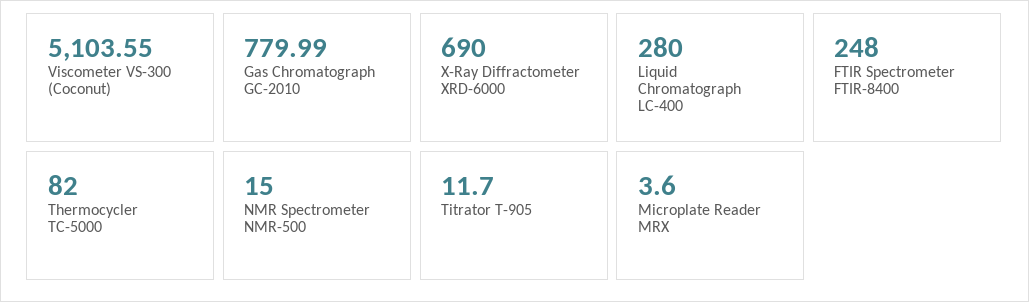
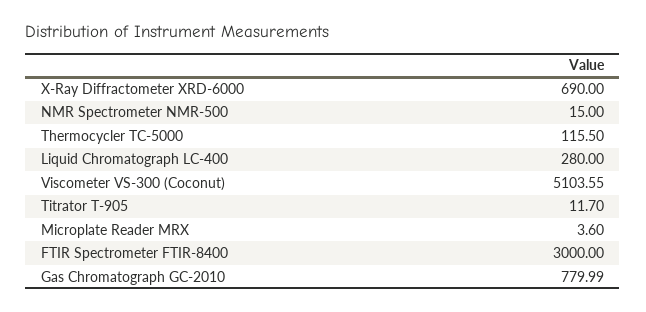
  {
    "Viscometer VS-300 (Coconut)": 5103.55,
    "Gas Chromatograph GC-2010": 779.99,
    "X-Ray Diffractometer XRD-6000": 690,
    "Liquid Chromatograph LC-400": 280,
-   "FTIR Spectrometer FTIR-8400": 248,
+   "FTIR Spectrometer FTIR-8400": 3000,
-   "Thermocycler TC-5000": 82,
+   "Thermocycler TC-5000": 115.5,
    "NMR Spectrometer NMR-500": 15,
    "Titrator T-905": 11.7,
    "Microplate Reader MRX": 3.6
  }

